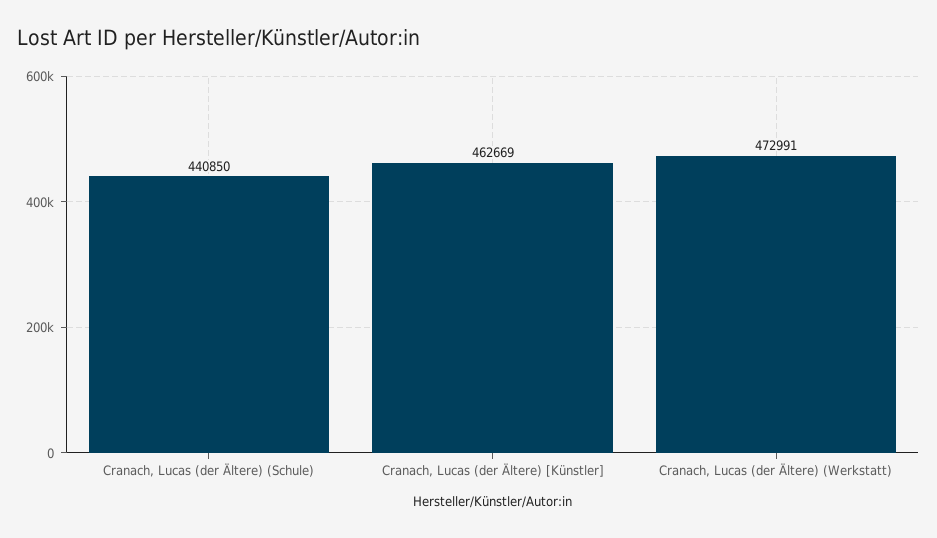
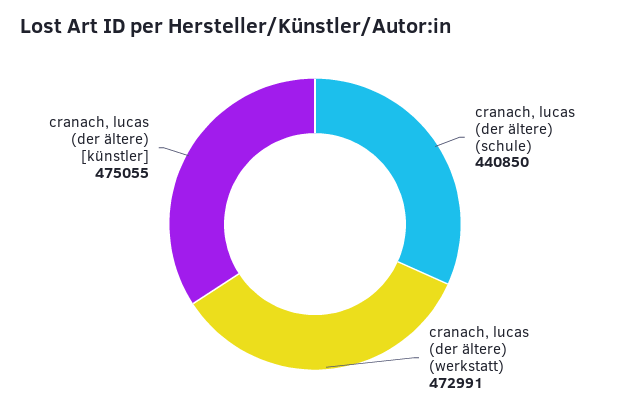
  {
    "Cranach, Lucas (der Ältere) (Schule)": 440850,
-   "Cranach, Lucas (der Ältere) [Künstler]": 462669,
+   "Cranach, Lucas (der Ältere) [Künstler]": 475055,
    "Cranach, Lucas (der Ältere) (Werkstatt)": 472991
  }

